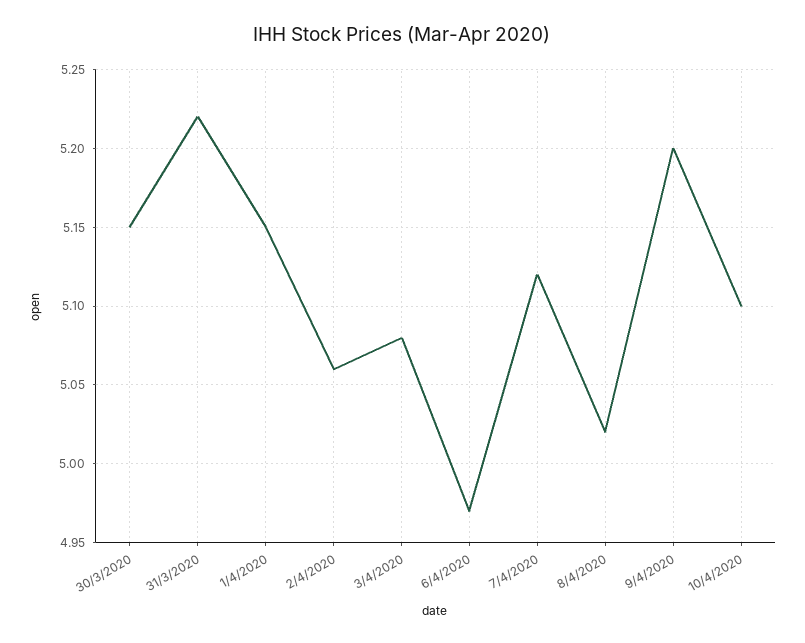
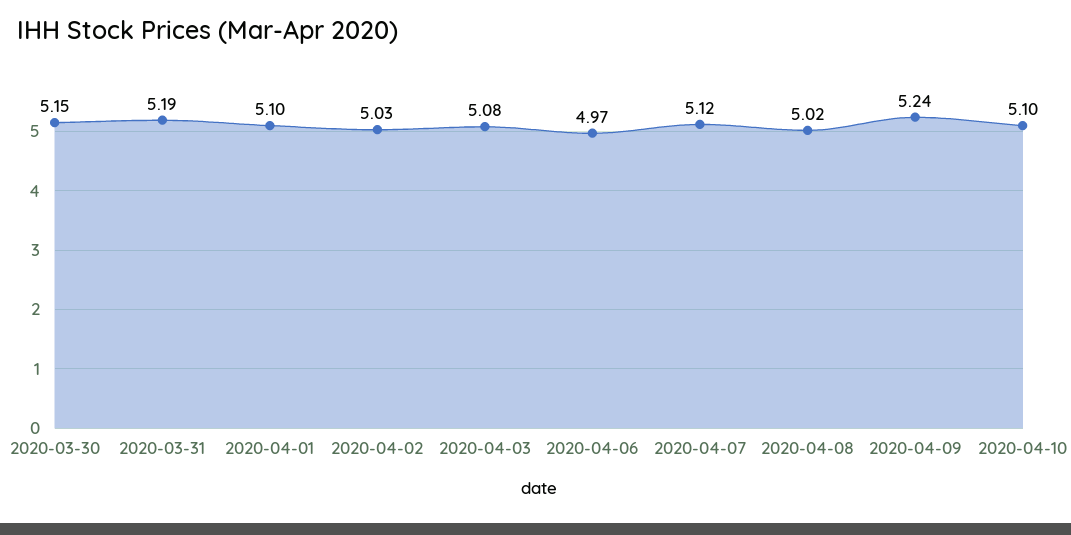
  {
    "30/3/2020": 5.15,
-   "31/3/2020": 5.22,
+   "31/3/2020": 5.19,
-   "1/4/2020": 5.15,
+   "1/4/2020": 5.1,
-   "2/4/2020": 5.06,
+   "2/4/2020": 5.03,
    "3/4/2020": 5.08,
    "6/4/2020": 4.97,
    "7/4/2020": 5.12,
    "8/4/2020": 5.02,
-   "9/4/2020": 5.2,
+   "9/4/2020": 5.24,
    "10/4/2020": 5.1
  }

